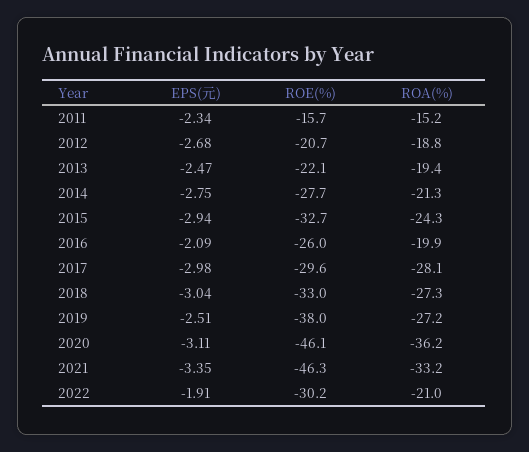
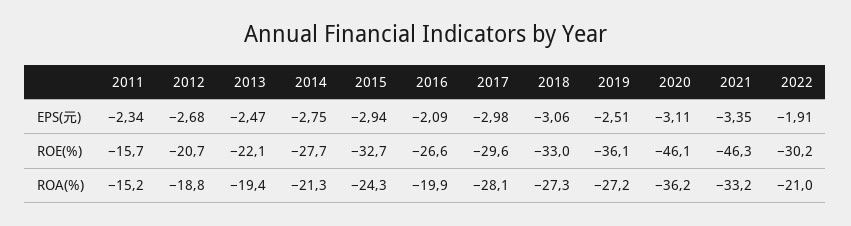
  {
    "EPS(元)": {
      "2011": -2.34,
      "2012": -2.68,
      "2013": -2.47,
      "2014": -2.75,
      "2015": -2.94,
      "2016": -2.09,
      "2017": -2.98,
-     "2018": -3.04,
+     "2018": -3.06,
      "2019": -2.51,
      "2020": -3.11,
      "2021": -3.35,
      "2022": -1.91
    },
    "ROE(%)": {
      "2011": -15.7,
      "2012": -20.7,
      "2013": -22.1,
      "2014": -27.7,
      "2015": -32.7,
-     "2016": -26,
+     "2016": -26.6,
      "2017": -29.6,
      "2018": -33,
-     "2019": -38,
+     "2019": -36.1,
      "2020": -46.1,
      "2021": -46.3,
      "2022": -30.2
    },
    "ROA(%)": {
      "2011": -15.2,
      "2012": -18.8,
      "2013": -19.4,
      "2014": -21.3,
      "2015": -24.3,
      "2016": -19.9,
      "2017": -28.1,
      "2018": -27.3,
      "2019": -27.2,
      "2020": -36.2,
      "2021": -33.2,
      "2022": -21
    }
  }

